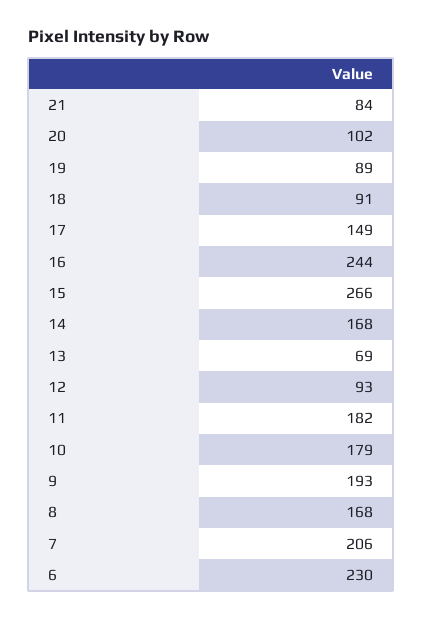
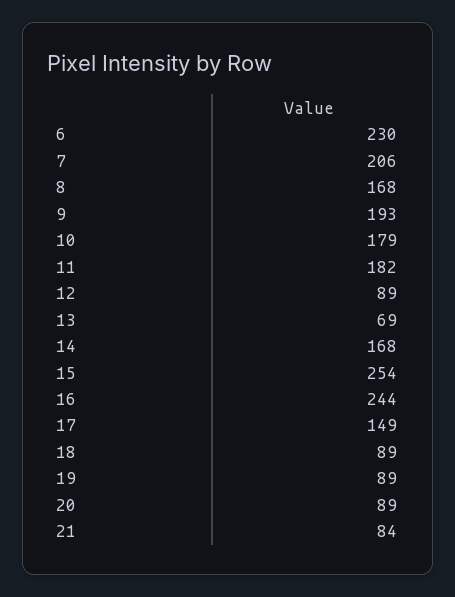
  {
    "21": 84,
-   "20": 102,
+   "20": 89,
    "19": 89,
-   "18": 91,
+   "18": 89,
    "17": 149,
    "16": 244,
-   "15": 266,
+   "15": 254,
    "14": 168,
    "13": 69,
-   "12": 93,
+   "12": 89,
    "11": 182,
    "10": 179,
    "9": 193,
    "8": 168,
    "7": 206,
    "6": 230
  }

